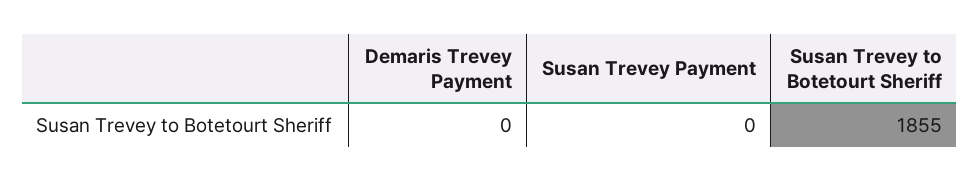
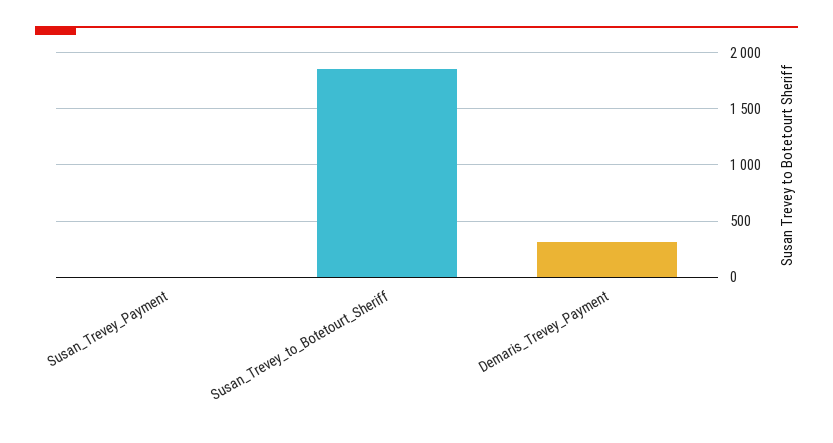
  {
-   "Demaris Trevey Payment": 0,
+   "Demaris Trevey Payment": 300,
    "Susan Trevey Payment": 0,
    "Susan Trevey to Botetourt Sheriff": 1855
  }

